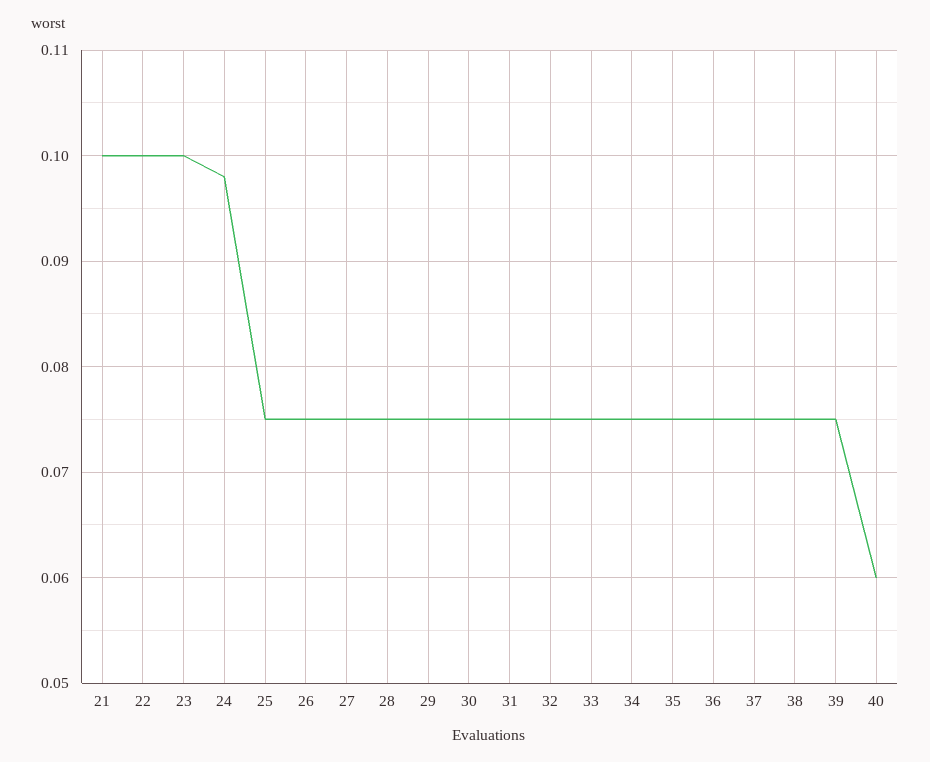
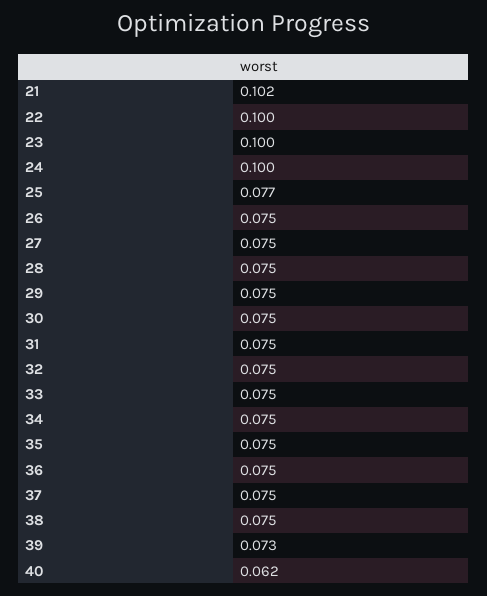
  {
-   "21": 0.1,
+   "21": 0.102,
    "22": 0.1,
    "23": 0.1,
-   "24": 0.098,
+   "24": 0.1,
-   "25": 0.075,
+   "25": 0.077,
    "26": 0.075,
    "27": 0.075,
    "28": 0.075,
    "29": 0.075,
    "30": 0.075,
    "31": 0.075,
    "32": 0.075,
    "33": 0.075,
    "34": 0.075,
    "35": 0.075,
    "36": 0.075,
    "37": 0.075,
    "38": 0.075,
-   "39": 0.075,
+   "39": 0.073,
-   "40": 0.06
+   "40": 0.062
  }

